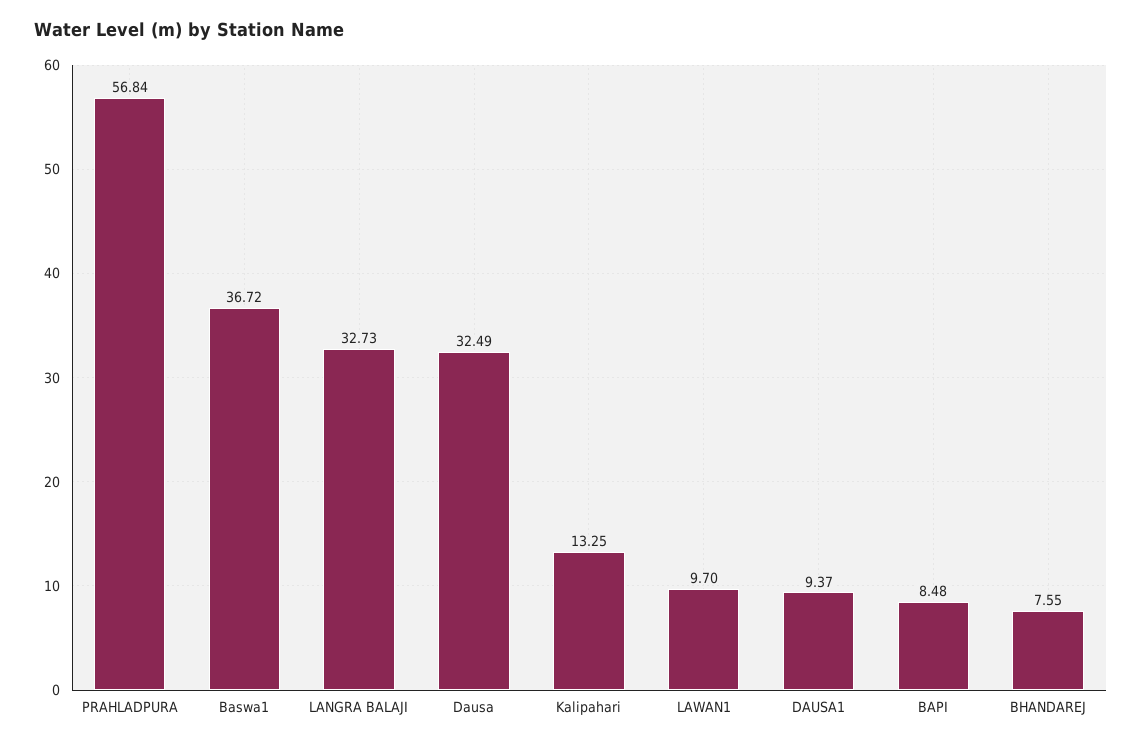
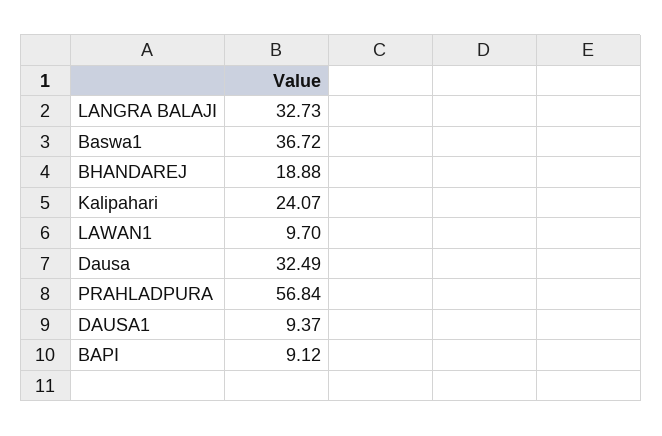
  {
    "PRAHLADPURA": 56.84,
    "Baswa1": 36.72,
    "LANGRA BALAJI": 32.73,
    "Dausa": 32.49,
-   "Kalipahari": 13.25,
+   "Kalipahari": 24.07,
    "LAWAN1": 9.7,
    "DAUSA1": 9.37,
-   "BAPI": 8.48,
+   "BAPI": 9.12,
-   "BHANDAREJ": 7.55
+   "BHANDAREJ": 18.88
  }

